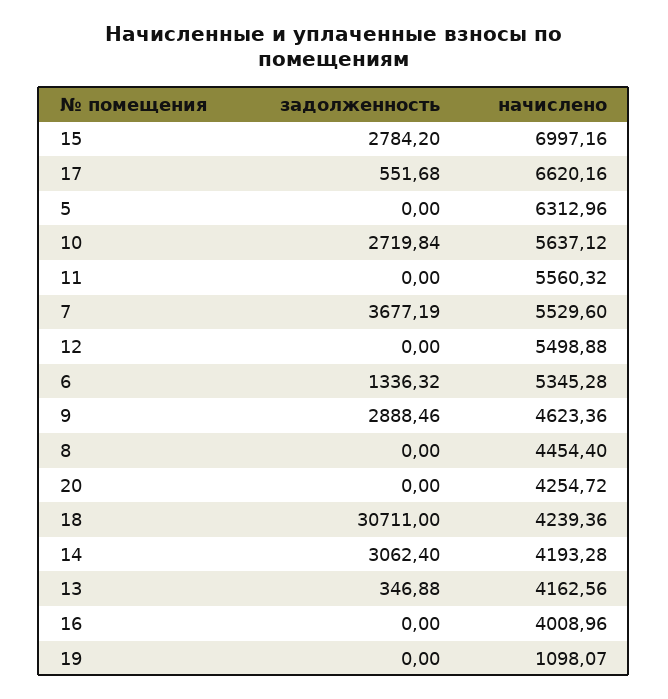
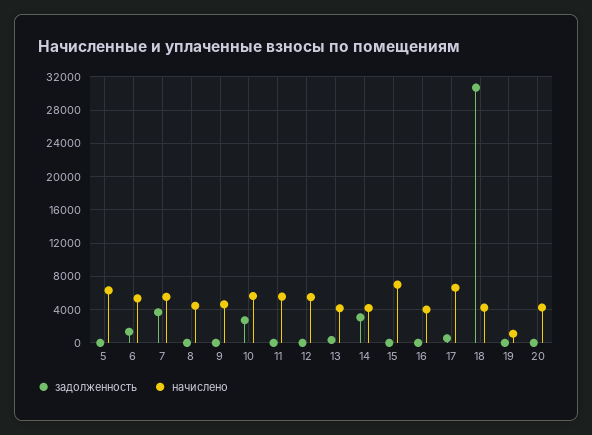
  {
    "задолженность": {
-     "15": 2784.2,
+     "15": 0,
      "17": 551.68,
      "5": 0,
      "10": 2719.84,
      "11": 0,
      "7": 3677.19,
      "12": 0,
      "6": 1336.32,
-     "9": 2888.46,
+     "9": 0,
      "8": 0,
      "20": 0,
      "18": 30711,
      "14": 3062.4,
      "13": 346.88,
      "16": 0,
      "19": 0
    },
    "начислено": {
      "15": 6997.16,
      "17": 6620.16,
      "5": 6312.96,
      "10": 5637.12,
      "11": 5560.32,
      "7": 5529.6,
      "12": 5498.88,
      "6": 5345.28,
      "9": 4623.36,
      "8": 4454.4,
      "20": 4254.72,
      "18": 4239.36,
      "14": 4193.28,
      "13": 4162.56,
      "16": 4008.96,
      "19": 1098.07
    }
  }

